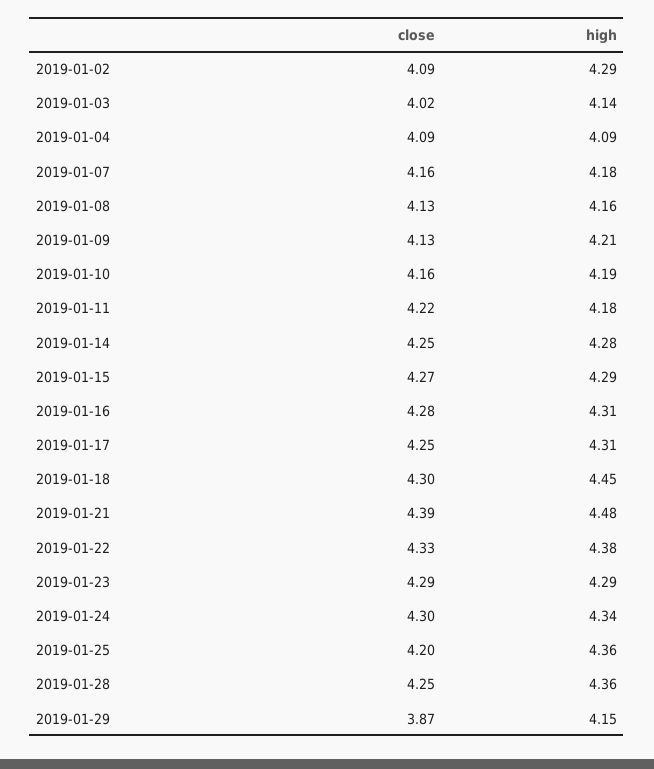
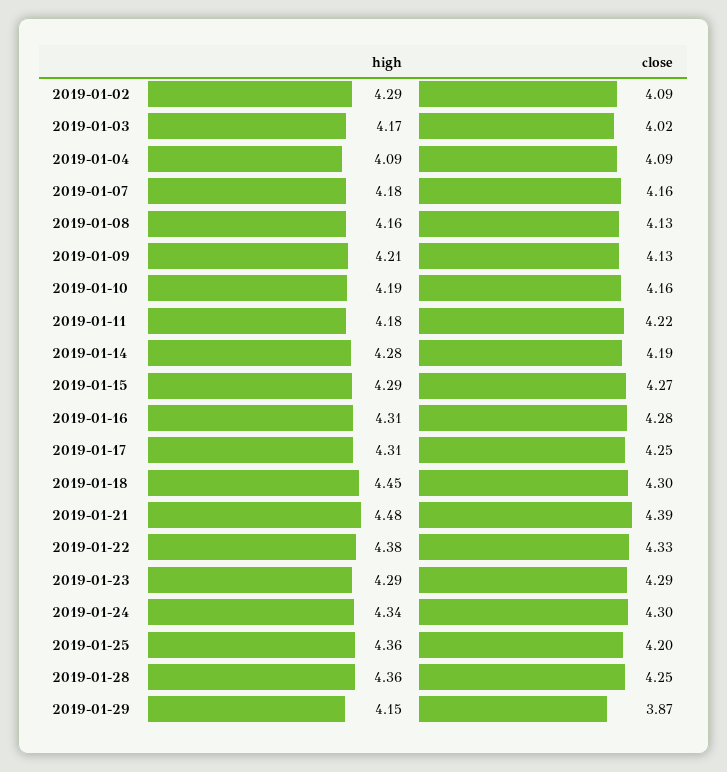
  {
    "close": {
      "2019-01-02": 4.09,
      "2019-01-03": 4.02,
      "2019-01-04": 4.09,
      "2019-01-07": 4.16,
      "2019-01-08": 4.13,
      "2019-01-09": 4.13,
      "2019-01-10": 4.16,
      "2019-01-11": 4.22,
-     "2019-01-14": 4.25,
+     "2019-01-14": 4.19,
      "2019-01-15": 4.27,
      "2019-01-16": 4.28,
      "2019-01-17": 4.25,
      "2019-01-18": 4.3,
      "2019-01-21": 4.39,
      "2019-01-22": 4.33,
      "2019-01-23": 4.29,
      "2019-01-24": 4.3,
      "2019-01-25": 4.2,
      "2019-01-28": 4.25,
      "2019-01-29": 3.87
    },
    "high": {
      "2019-01-02": 4.29,
-     "2019-01-03": 4.14,
+     "2019-01-03": 4.17,
      "2019-01-04": 4.09,
      "2019-01-07": 4.18,
      "2019-01-08": 4.16,
      "2019-01-09": 4.21,
      "2019-01-10": 4.19,
      "2019-01-11": 4.18,
      "2019-01-14": 4.28,
      "2019-01-15": 4.29,
      "2019-01-16": 4.31,
      "2019-01-17": 4.31,
      "2019-01-18": 4.45,
      "2019-01-21": 4.48,
      "2019-01-22": 4.38,
      "2019-01-23": 4.29,
      "2019-01-24": 4.34,
      "2019-01-25": 4.36,
      "2019-01-28": 4.36,
      "2019-01-29": 4.15
    }
  }

